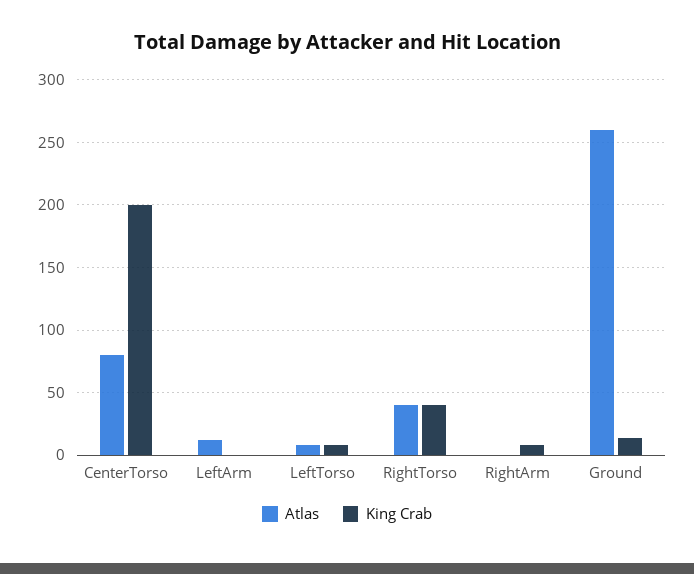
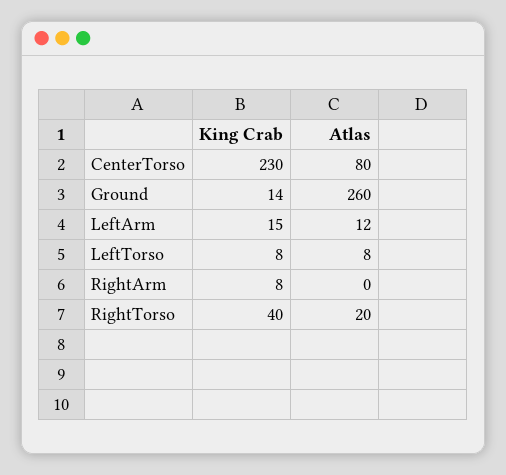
  {
    "Atlas": {
      "CenterTorso": 80,
      "LeftArm": 12,
      "LeftTorso": 8,
-     "RightTorso": 40,
+     "RightTorso": 20,
      "RightArm": 0,
      "Ground": 260
    },
    "King Crab": {
-     "CenterTorso": 200,
+     "CenterTorso": 230,
-     "LeftArm": 0,
+     "LeftArm": 15,
      "LeftTorso": 8,
      "RightTorso": 40,
      "RightArm": 8,
      "Ground": 14
    }
  }

